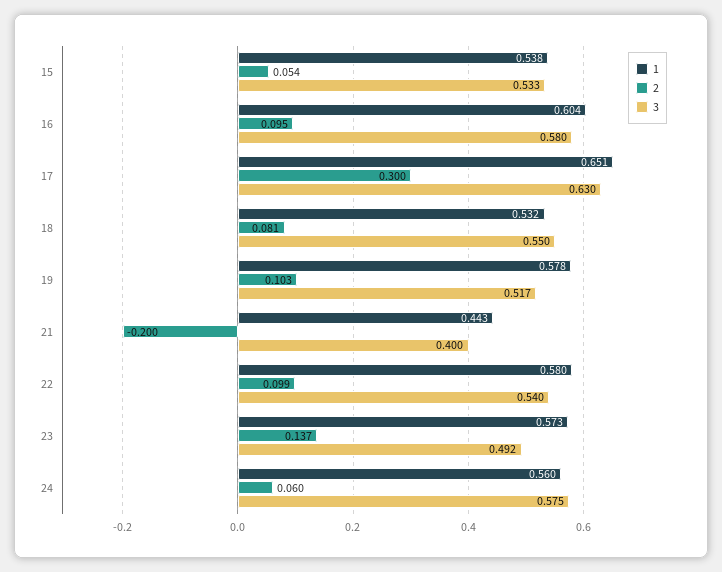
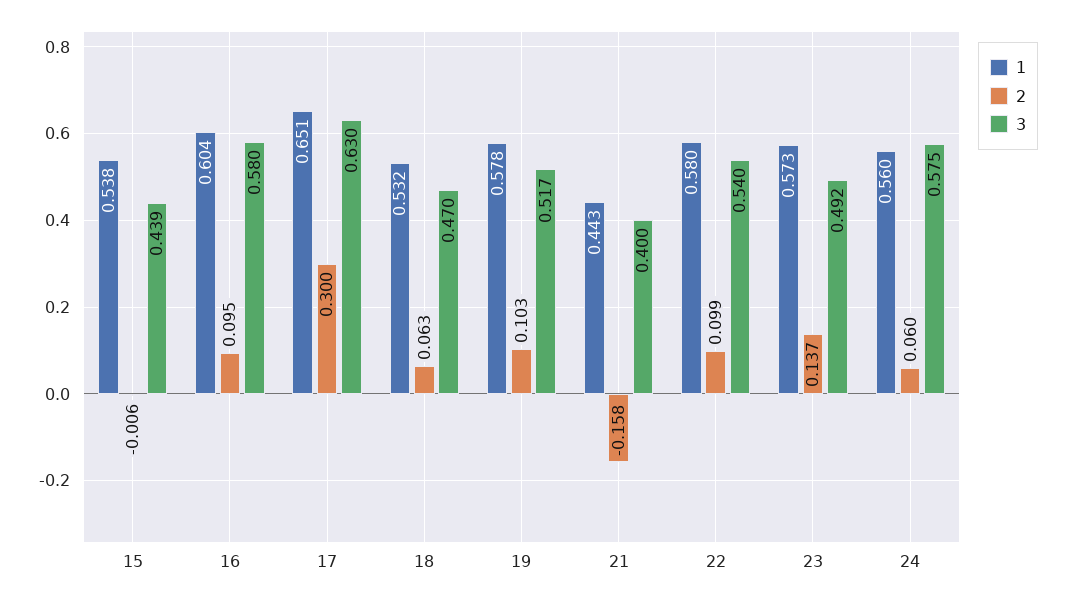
  {
    "1": {
      "15": 0.538,
      "16": 0.604,
      "17": 0.651,
      "18": 0.532,
      "19": 0.578,
      "21": 0.443,
      "22": 0.58,
      "23": 0.573,
      "24": 0.56
    },
    "2": {
-     "15": 0.054,
+     "15": -0.006,
      "16": 0.095,
      "17": 0.3,
-     "18": 0.081,
+     "18": 0.063,
      "19": 0.103,
-     "21": -0.2,
+     "21": -0.158,
      "22": 0.099,
      "23": 0.137,
      "24": 0.06
    },
    "3": {
-     "15": 0.533,
+     "15": 0.439,
      "16": 0.58,
      "17": 0.63,
-     "18": 0.55,
+     "18": 0.47,
      "19": 0.517,
      "21": 0.4,
      "22": 0.54,
      "23": 0.492,
      "24": 0.575
    }
  }

